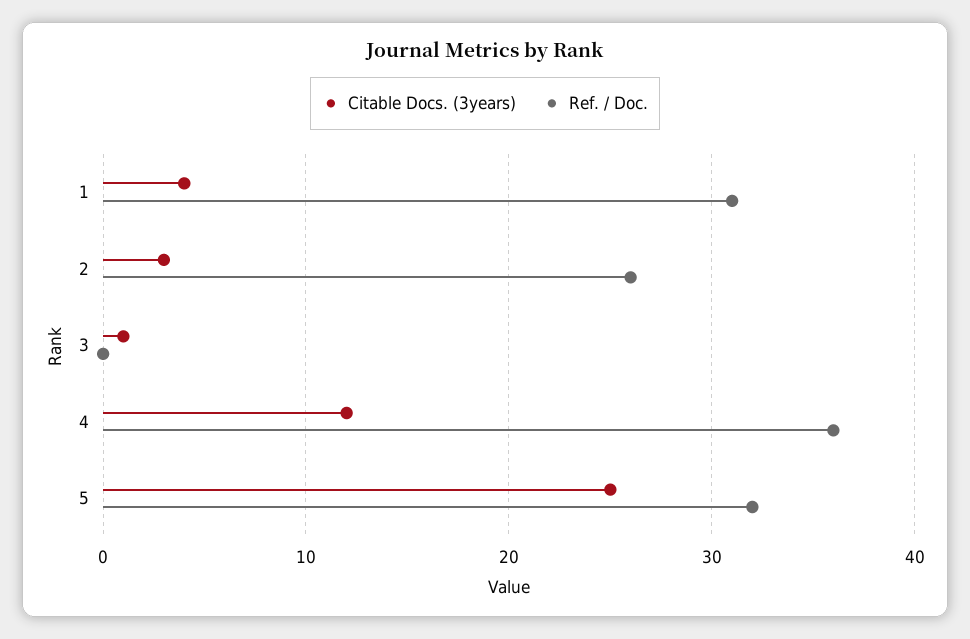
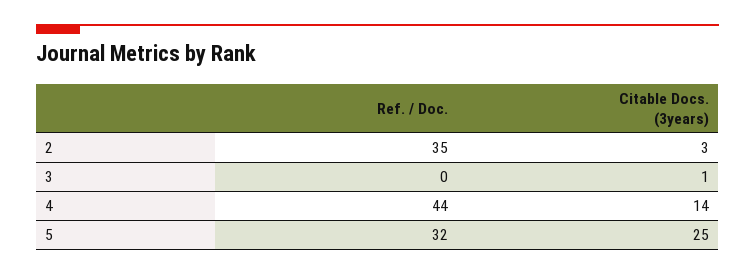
  {
    "Citable Docs. (3years)": {
-     "1": 4,
      "2": 3,
      "3": 1,
-     "4": 12,
+     "4": 14,
      "5": 25
    },
    "Ref. / Doc.": {
-     "1": 31,
-     "2": 26,
+     "2": 35,
      "3": 0,
-     "4": 36,
+     "4": 44,
      "5": 32
    }
  }

